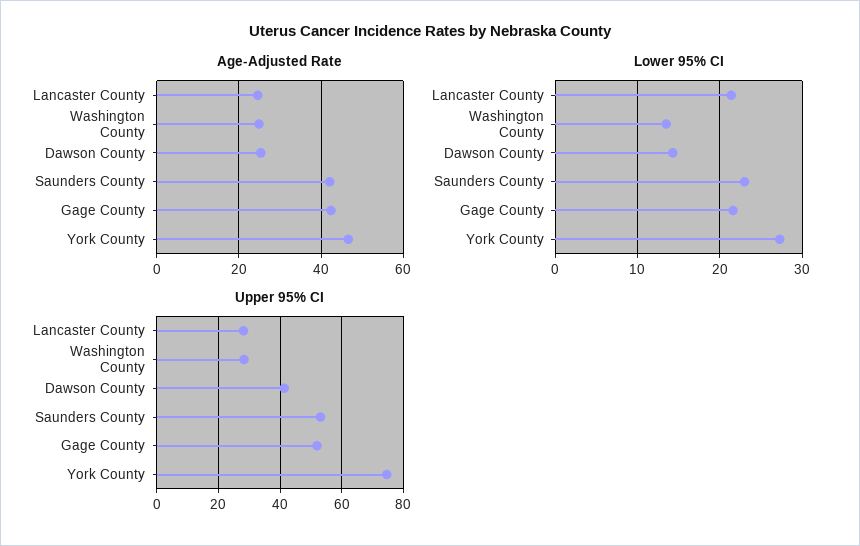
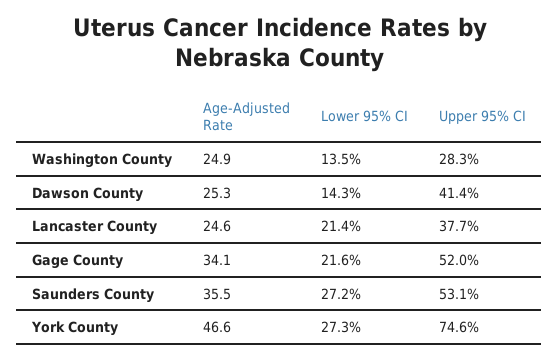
  {
    "Age-Adjusted Rate": {
      "Lancaster County": 24.6,
      "Washington County": 24.9,
      "Dawson County": 25.3,
-     "Saunders County": 42,
+     "Saunders County": 35.5,
-     "Gage County": 42,
+     "Gage County": 34.1,
      "York County": 46.6
    },
    "Lower 95% CI": {
      "Lancaster County": 21.4,
      "Washington County": 13.5,
      "Dawson County": 14.3,
-     "Saunders County": 23,
+     "Saunders County": 27.2,
      "Gage County": 21.6,
      "York County": 27.3
    },
    "Upper 95% CI": {
-     "Lancaster County": 28,
+     "Lancaster County": 37.7,
      "Washington County": 28.3,
      "Dawson County": 41.4,
      "Saunders County": 53.1,
      "Gage County": 52,
      "York County": 74.6
    }
  }

